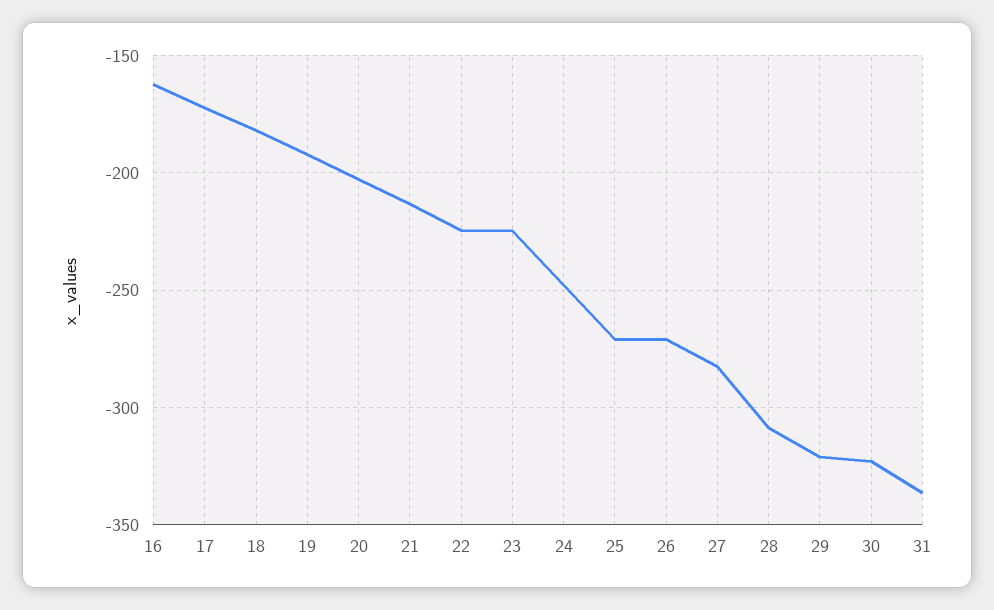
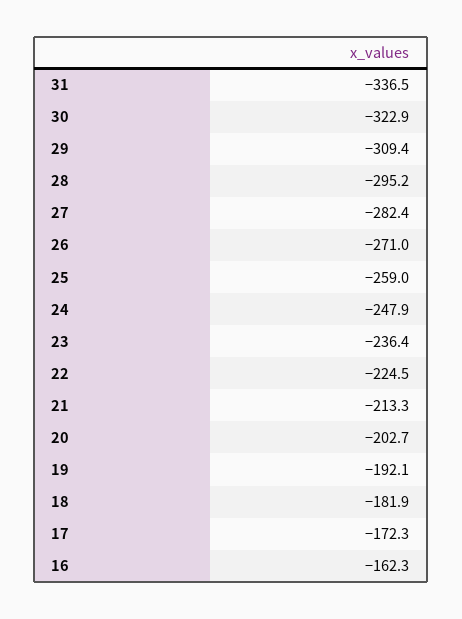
  {
    "16": -162.3,
    "17": -172.3,
    "18": -181.9,
    "19": -192.1,
    "20": -202.7,
    "21": -213.3,
    "22": -224.5,
-   "23": -225,
+   "23": -236.4,
    "24": -247.9,
-   "25": -270,
+   "25": -259,
    "26": -271,
    "27": -282.4,
-   "28": -310,
+   "28": -295.2,
-   "29": -320,
+   "29": -309.4,
    "30": -322.9,
    "31": -336.5
  }

